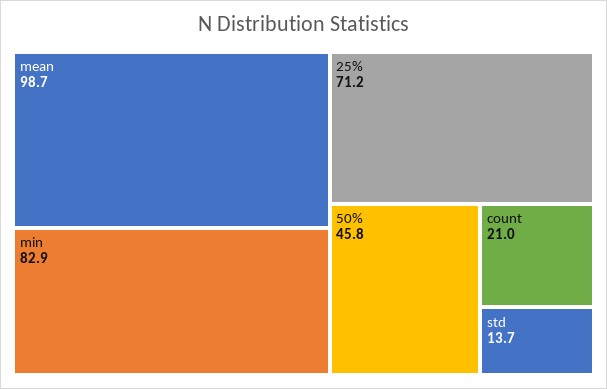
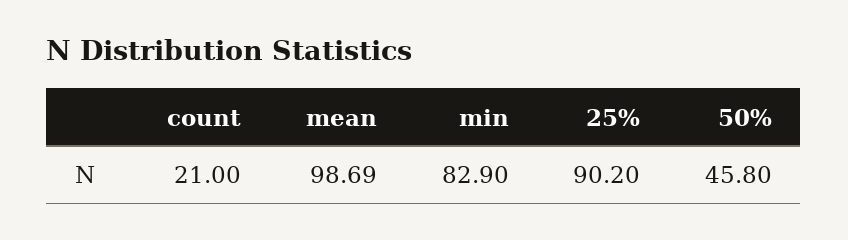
  {
    "mean": 98.69,
    "min": 82.9,
-   "25%": 71.2,
+   "25%": 90.2,
    "50%": 45.8,
-   "count": 21,
+   "count": 21
-   "std": 13.7
  }

